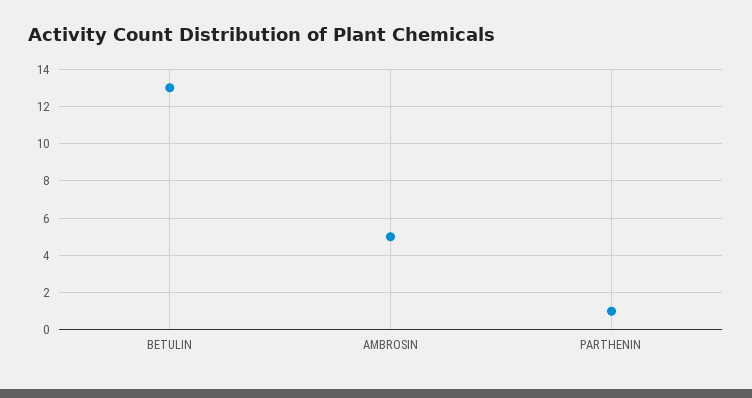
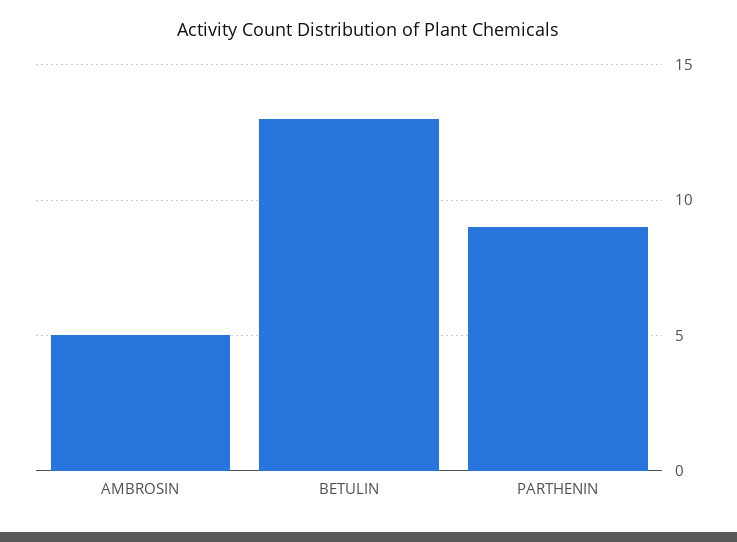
  {
    "BETULIN": 13,
    "AMBROSIN": 5,
-   "PARTHENIN": 1
+   "PARTHENIN": 9
  }

